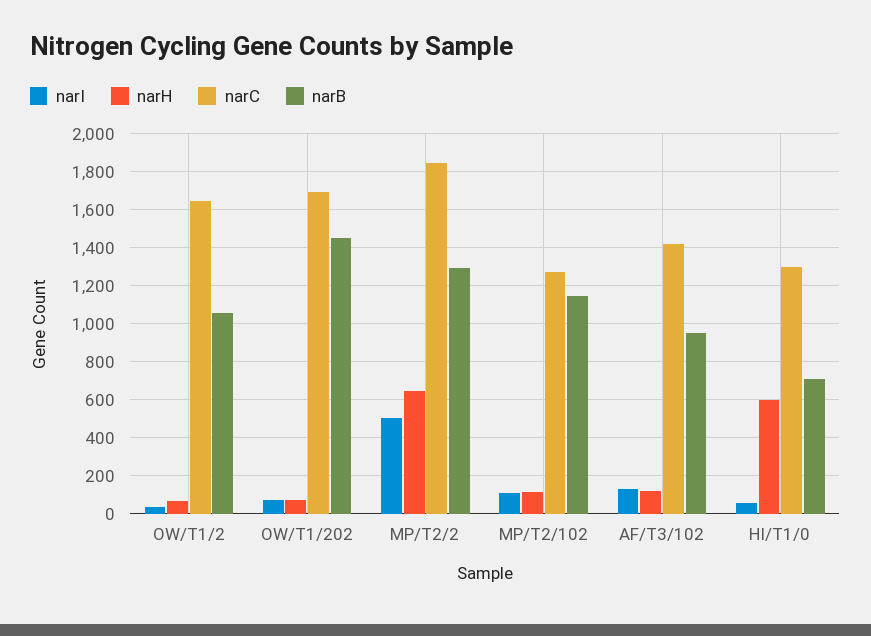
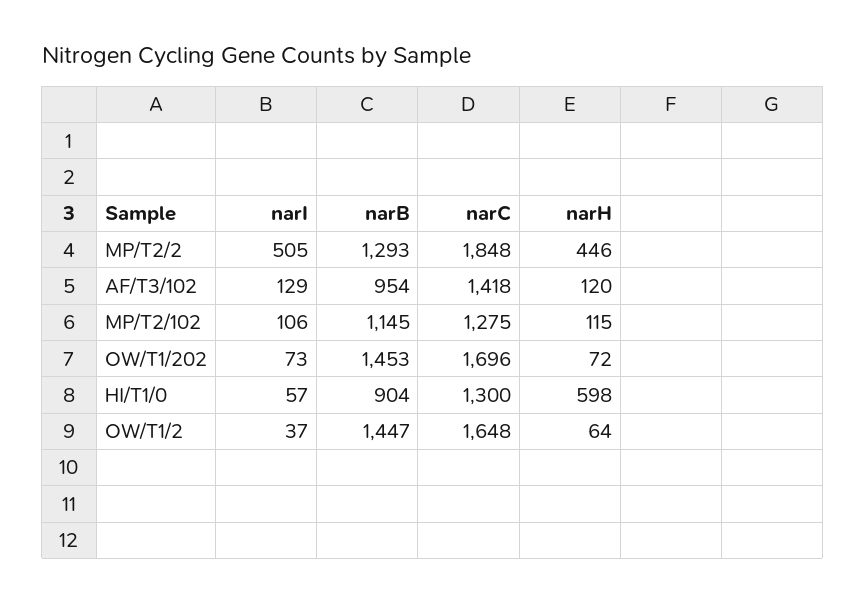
  {
    "narI": {
      "OW/T1/2": 37,
      "OW/T1/202": 73,
      "MP/T2/2": 505,
      "MP/T2/102": 106,
      "AF/T3/102": 129,
      "HI/T1/0": 57
    },
    "narH": {
      "OW/T1/2": 64,
      "OW/T1/202": 72,
-     "MP/T2/2": 650,
+     "MP/T2/2": 446,
      "MP/T2/102": 115,
      "AF/T3/102": 120,
      "HI/T1/0": 598
    },
    "narC": {
      "OW/T1/2": 1648,
      "OW/T1/202": 1696,
      "MP/T2/2": 1848,
      "MP/T2/102": 1275,
      "AF/T3/102": 1418,
      "HI/T1/0": 1300
    },
    "narB": {
-     "OW/T1/2": 1050,
+     "OW/T1/2": 1447,
      "OW/T1/202": 1453,
      "MP/T2/2": 1293,
      "MP/T2/102": 1145,
      "AF/T3/102": 954,
-     "HI/T1/0": 700
+     "HI/T1/0": 904
    }
  }

